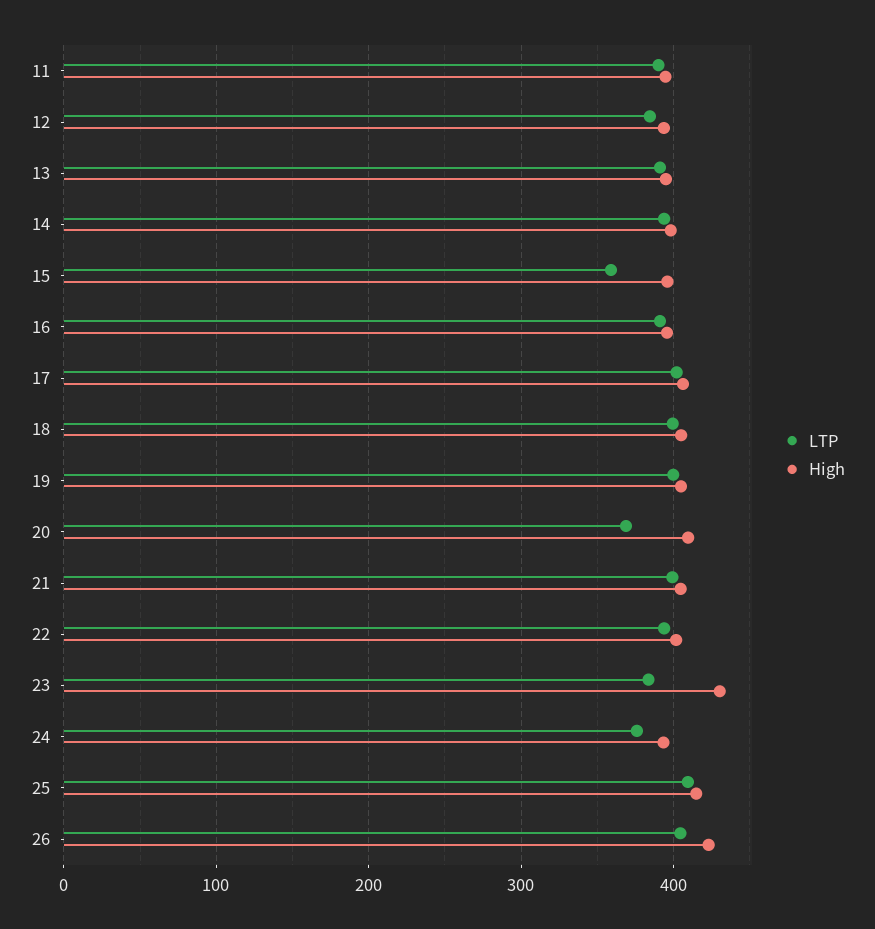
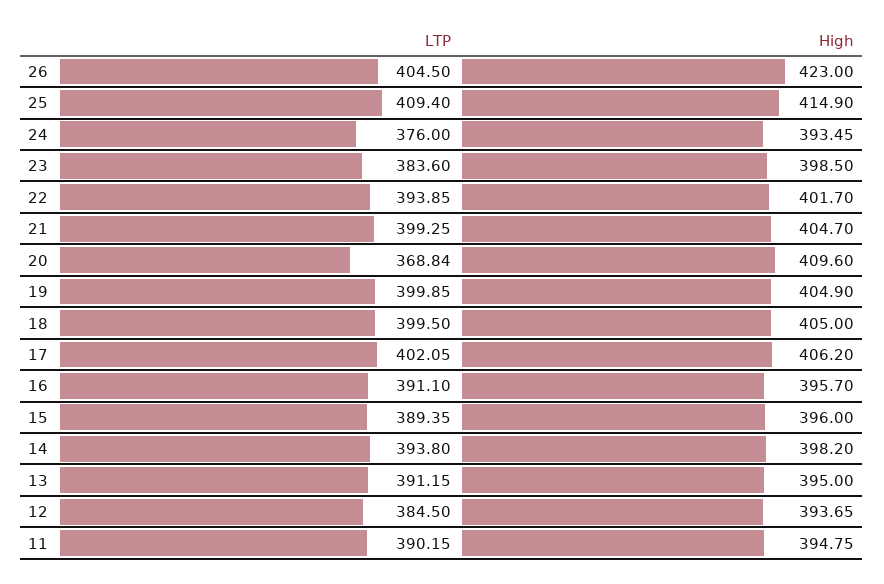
  {
    "LTP": {
      "11": 390.15,
      "12": 384.5,
      "13": 391.15,
      "14": 393.8,
-     "15": 360,
+     "15": 389.35,
      "16": 391.1,
      "17": 402.05,
      "18": 399.5,
      "19": 399.85,
      "20": 368.84,
      "21": 399.25,
      "22": 393.85,
      "23": 383.6,
      "24": 376,
      "25": 409.4,
      "26": 404.5
    },
    "High": {
      "11": 394.75,
      "12": 393.65,
      "13": 395,
      "14": 398.2,
      "15": 396,
      "16": 395.7,
      "17": 406.2,
      "18": 405,
      "19": 404.9,
      "20": 409.6,
      "21": 404.7,
      "22": 401.7,
-     "23": 430,
+     "23": 398.5,
      "24": 393.45,
      "25": 414.9,
      "26": 423
    }
  }

